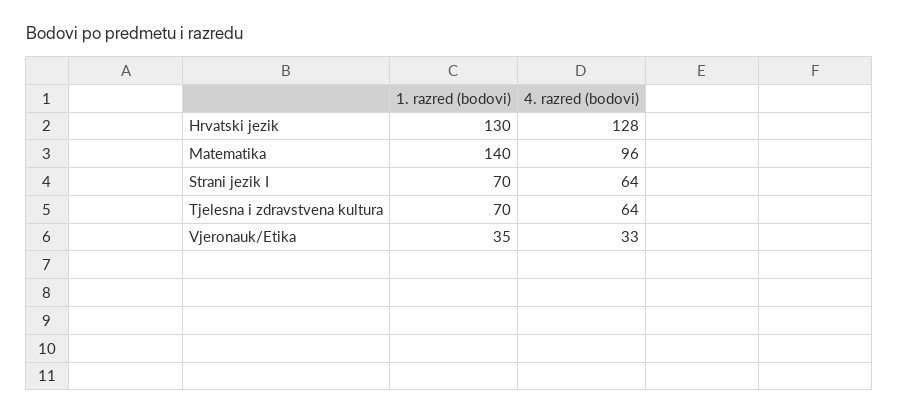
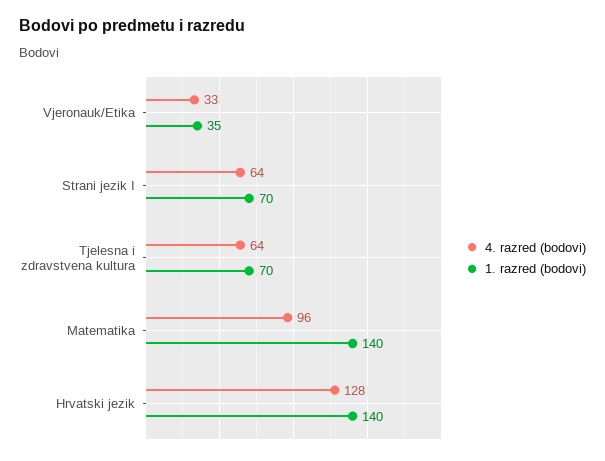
  {
    "1. razred (bodovi)": {
-     "Hrvatski jezik": 130,
+     "Hrvatski jezik": 140,
      "Matematika": 140,
      "Strani jezik I": 70,
      "Tjelesna i zdravstvena kultura": 70,
      "Vjeronauk/Etika": 35
    },
    "4. razred (bodovi)": {
      "Hrvatski jezik": 128,
      "Matematika": 96,
      "Strani jezik I": 64,
      "Tjelesna i zdravstvena kultura": 64,
      "Vjeronauk/Etika": 33
    }
  }

